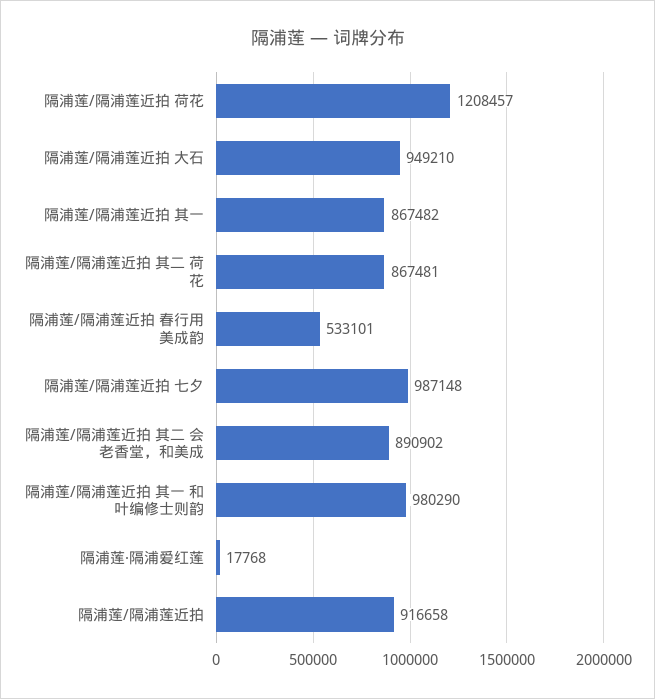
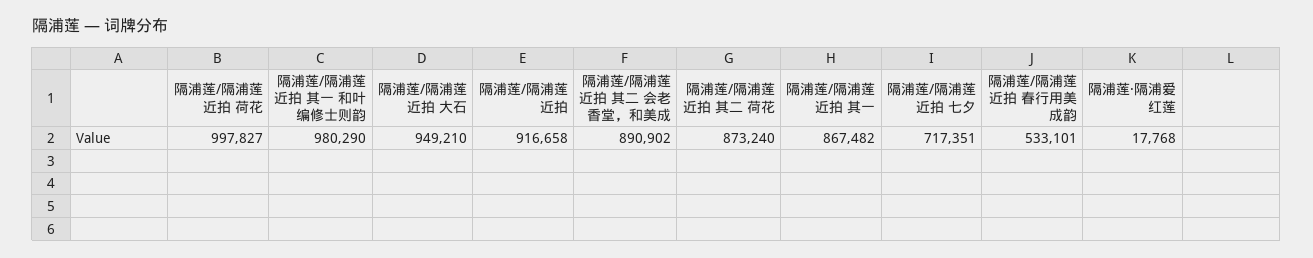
  {
-   "隔浦莲/隔浦莲近拍 荷花": 1208457,
+   "隔浦莲/隔浦莲近拍 荷花": 997827,
    "隔浦莲/隔浦莲近拍 大石": 949210,
    "隔浦莲/隔浦莲近拍 其一": 867482,
-   "隔浦莲/隔浦莲近拍 其二 荷花": 867481,
+   "隔浦莲/隔浦莲近拍 其二 荷花": 873240,
    "隔浦莲/隔浦莲近拍 春行用美成韵": 533101,
-   "隔浦莲/隔浦莲近拍 七夕": 987148,
+   "隔浦莲/隔浦莲近拍 七夕": 717351,
    "隔浦莲/隔浦莲近拍 其二 会老香堂，和美成": 890902,
    "隔浦莲/隔浦莲近拍 其一 和叶编修士则韵": 980290,
    "隔浦莲·隔浦爱红莲": 17768,
    "隔浦莲/隔浦莲近拍": 916658
  }

